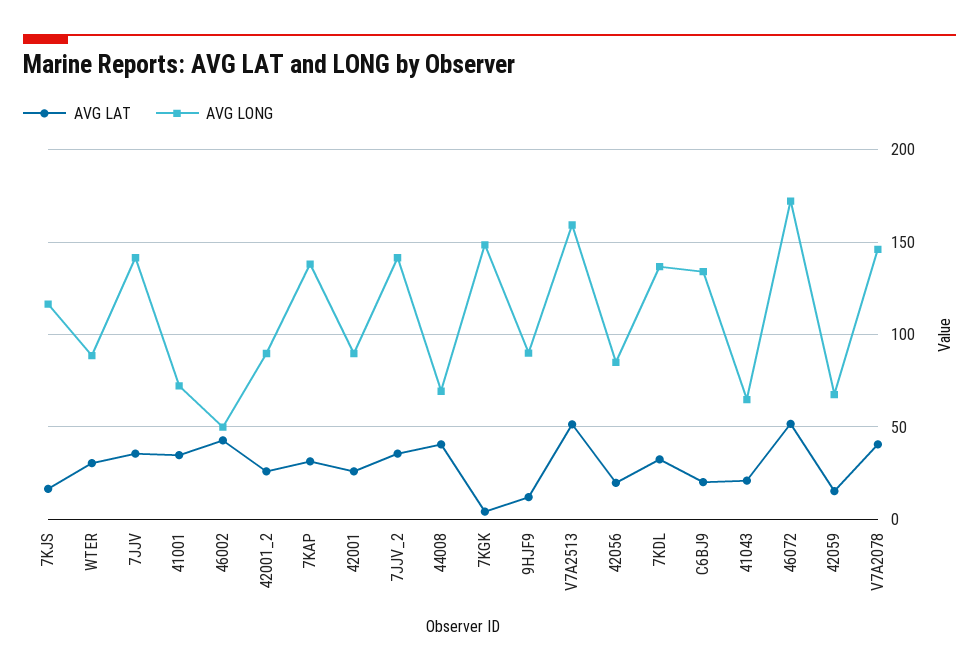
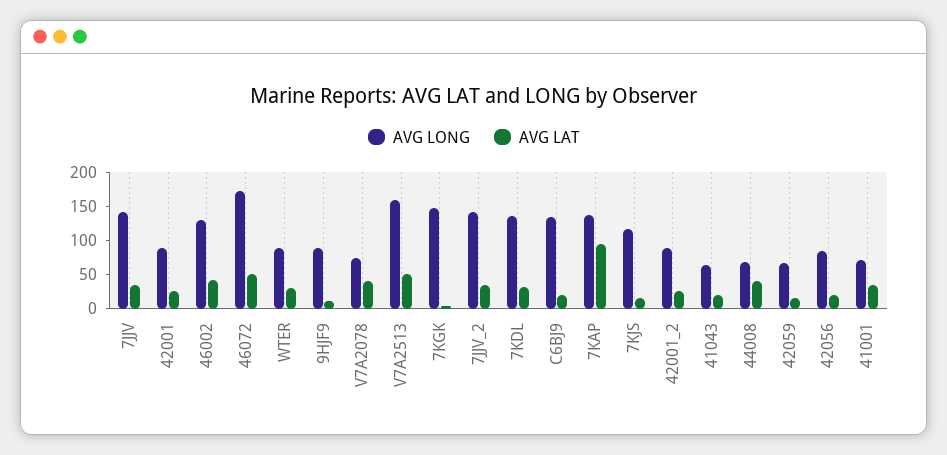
  {
    "AVG LAT": {
      "7KJS": 15,
      "WTER": 30,
      "7JJV": 35,
      "41001": 35,
      "46002": 45,
      "42001_2": 25,
-     "7KAP": 30,
+     "7KAP": 100,
      "42001": 25,
      "7JJV_2": 35,
      "44008": 40,
      "7KGK": 5,
      "9HJF9": 10,
      "V7A2513": 50,
      "42056": 20,
      "7KDL": 30,
      "C6BJ9": 20,
      "41043": 20,
      "46072": 50,
      "42059": 15,
      "V7A2078": 40
    },
    "AVG LONG": {
      "7KJS": 115,
      "WTER": 90,
      "7JJV": 140,
      "41001": 70,
-     "46002": 50,
+     "46002": 125,
      "42001_2": 90,
      "7KAP": 140,
      "42001": 90,
      "7JJV_2": 140,
      "44008": 70,
      "7KGK": 150,
      "9HJF9": 90,
      "V7A2513": 160,
      "42056": 85,
      "7KDL": 135,
      "C6BJ9": 135,
      "41043": 65,
      "46072": 170,
      "42059": 70,
-     "V7A2078": 145
+     "V7A2078": 75
    }
  }

